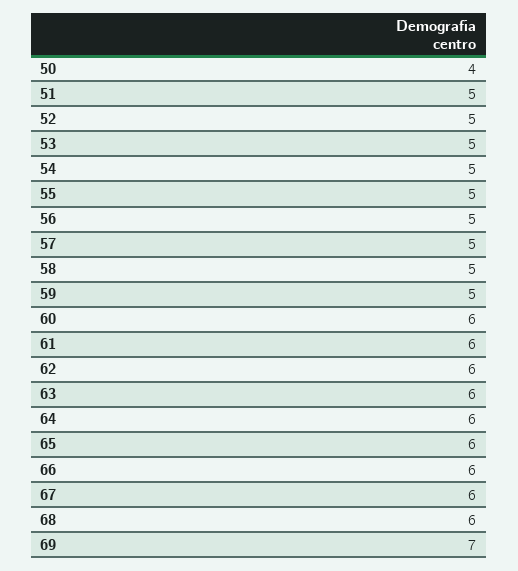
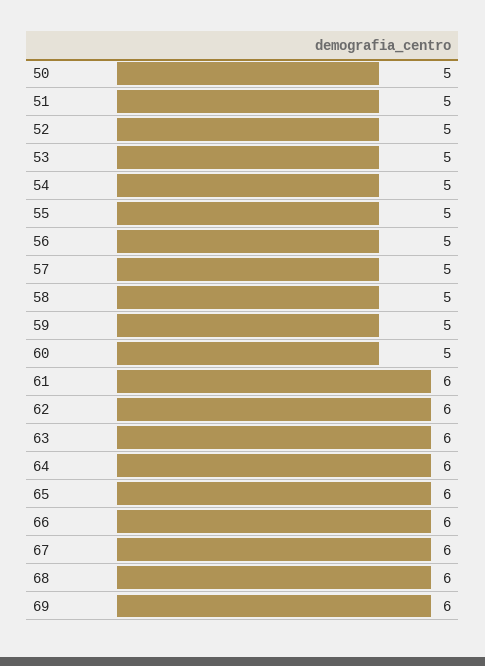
  {
-   "50": 4,
+   "50": 5,
    "51": 5,
    "52": 5,
    "53": 5,
    "54": 5,
    "55": 5,
    "56": 5,
    "57": 5,
    "58": 5,
    "59": 5,
-   "60": 6,
+   "60": 5,
    "61": 6,
    "62": 6,
    "63": 6,
    "64": 6,
    "65": 6,
    "66": 6,
    "67": 6,
    "68": 6,
-   "69": 7
+   "69": 6
  }

